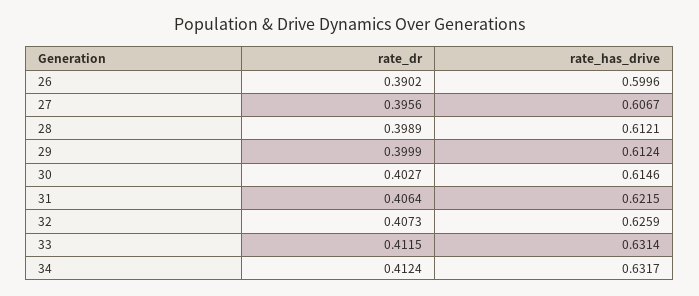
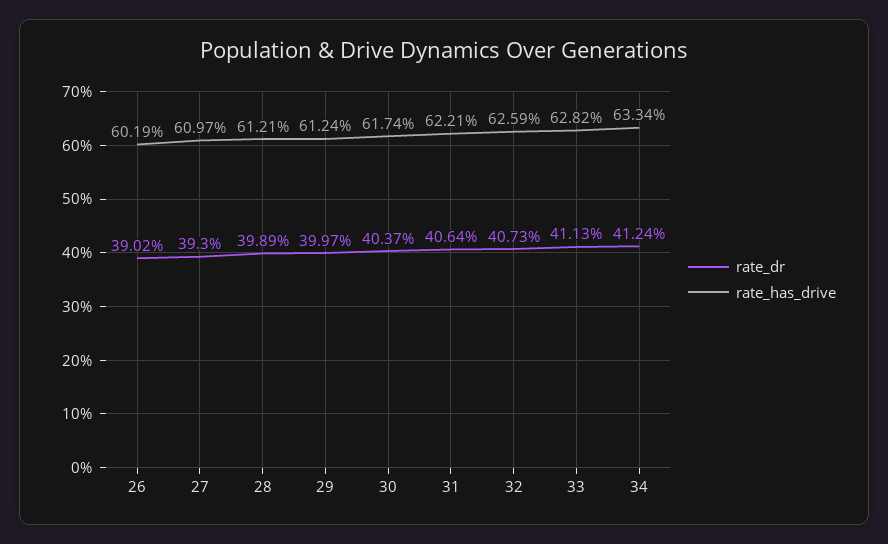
  {
    "rate_dr": {
      "26": 0.3902,
-     "27": 0.3956,
+     "27": 0.393,
      "28": 0.3989,
-     "29": 0.3999,
+     "29": 0.3997,
-     "30": 0.4027,
+     "30": 0.4037,
      "31": 0.4064,
      "32": 0.4073,
-     "33": 0.4115,
+     "33": 0.4113,
      "34": 0.4124
    },
    "rate_has_drive": {
-     "26": 0.5996,
+     "26": 0.6019,
-     "27": 0.6067,
+     "27": 0.6097,
      "28": 0.6121,
      "29": 0.6124,
-     "30": 0.6146,
+     "30": 0.6174,
-     "31": 0.6215,
+     "31": 0.6221,
      "32": 0.6259,
-     "33": 0.6314,
+     "33": 0.6282,
-     "34": 0.6317
+     "34": 0.6334
    }
  }

